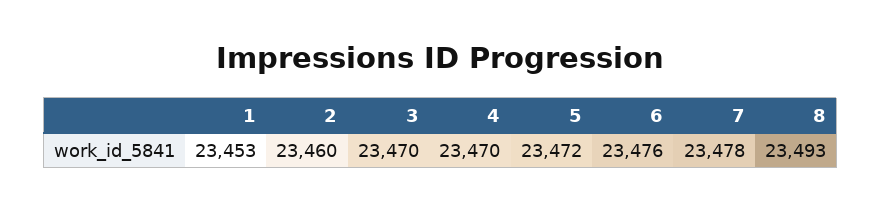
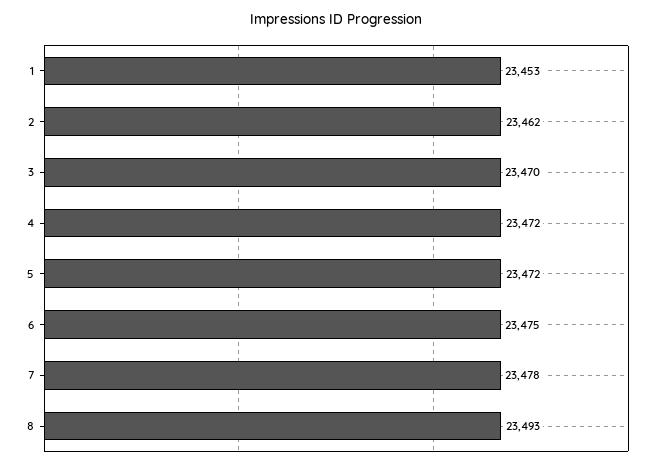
  {
    "1": 23453,
-   "2": 23460,
+   "2": 23462,
    "3": 23470,
-   "4": 23470,
+   "4": 23472,
    "5": 23472,
-   "6": 23476,
+   "6": 23475,
    "7": 23478,
    "8": 23493
  }

